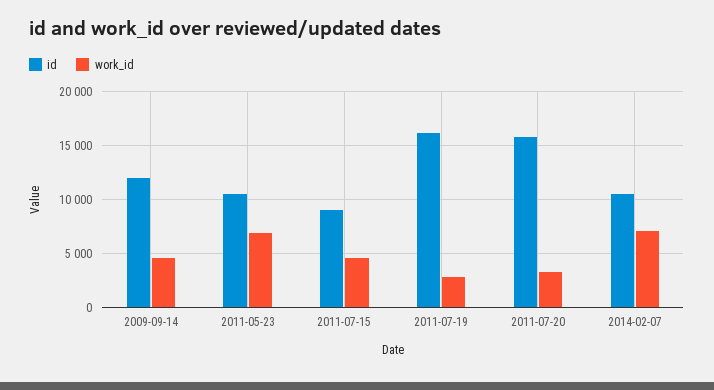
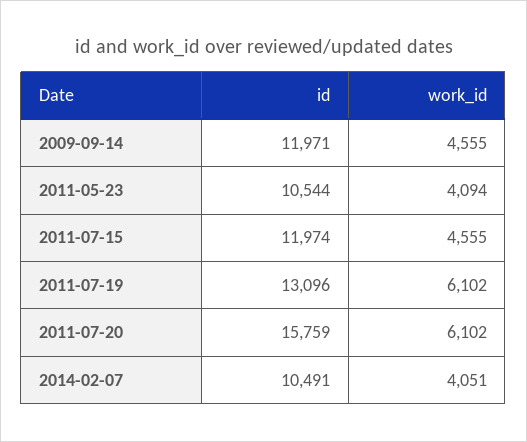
  {
    "id": {
      "2009-09-14": 11971,
      "2011-05-23": 10544,
-     "2011-07-15": 9000,
+     "2011-07-15": 11974,
-     "2011-07-19": 16000,
+     "2011-07-19": 13096,
      "2011-07-20": 15759,
      "2014-02-07": 10491
    },
    "work_id": {
      "2009-09-14": 4555,
-     "2011-05-23": 7000,
+     "2011-05-23": 4094,
      "2011-07-15": 4555,
-     "2011-07-19": 3000,
+     "2011-07-19": 6102,
-     "2011-07-20": 3000,
+     "2011-07-20": 6102,
-     "2014-02-07": 7000
+     "2014-02-07": 4051
    }
  }

